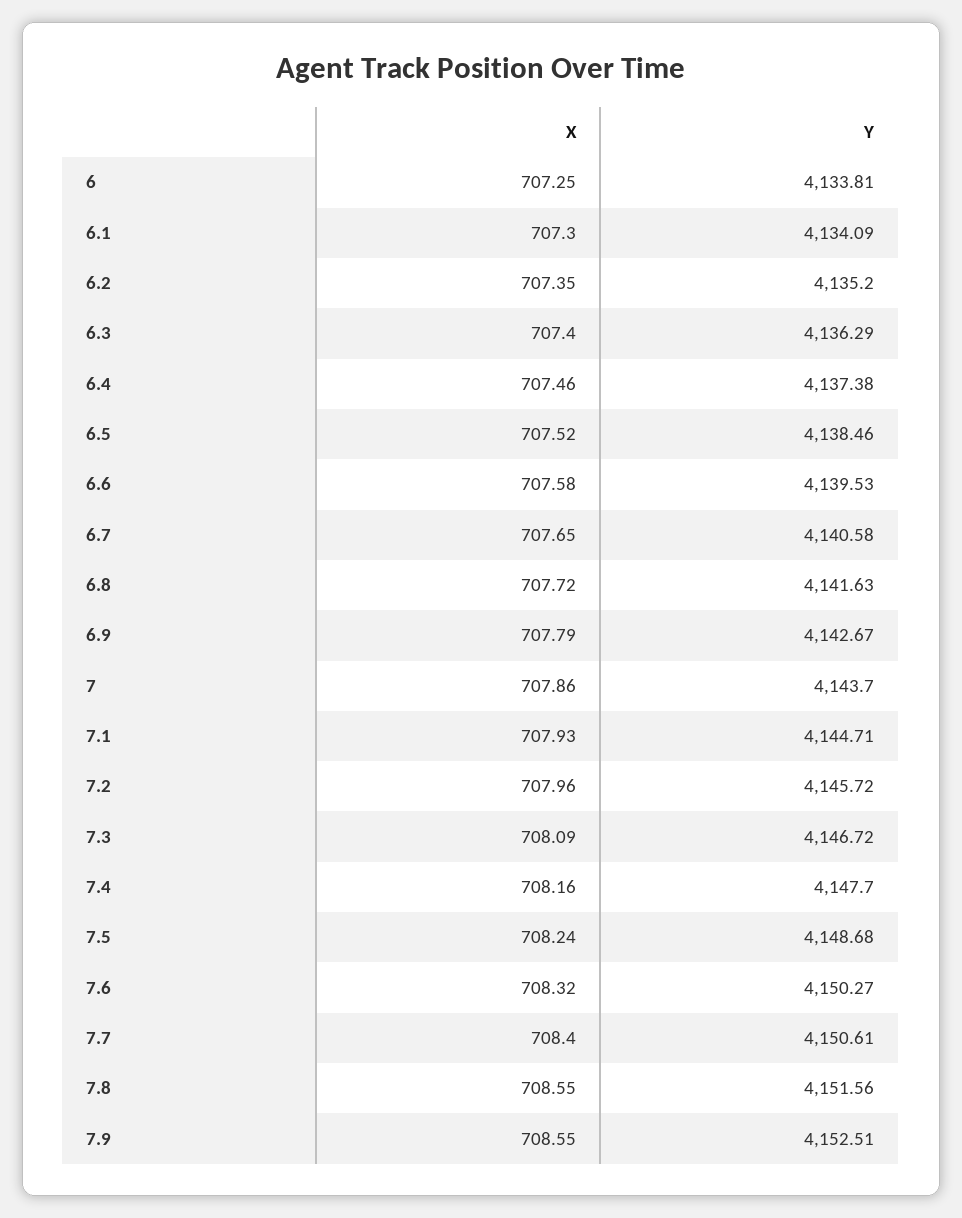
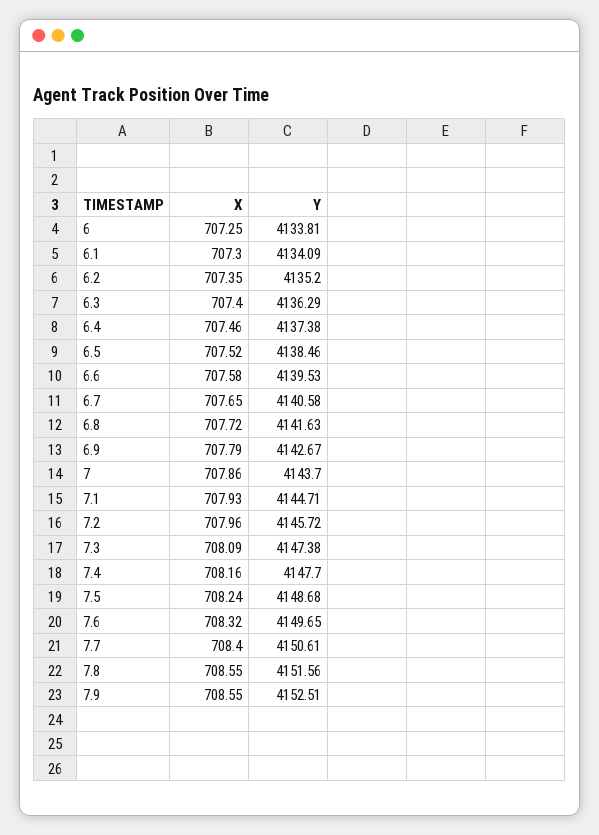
  {
    "X": {
      "6": 707.25,
      "6.1": 707.3,
      "6.2": 707.35,
      "6.3": 707.4,
      "6.4": 707.46,
      "6.5": 707.52,
      "6.6": 707.58,
      "6.7": 707.65,
      "6.8": 707.72,
      "6.9": 707.79,
      "7": 707.86,
      "7.1": 707.93,
      "7.2": 707.96,
      "7.3": 708.09,
      "7.4": 708.16,
      "7.5": 708.24,
      "7.6": 708.32,
      "7.7": 708.4,
      "7.8": 708.55,
      "7.9": 708.55
    },
    "Y": {
      "6": 4133.81,
      "6.1": 4134.09,
      "6.2": 4135.2,
      "6.3": 4136.29,
      "6.4": 4137.38,
      "6.5": 4138.46,
      "6.6": 4139.53,
      "6.7": 4140.58,
      "6.8": 4141.63,
      "6.9": 4142.67,
      "7": 4143.7,
      "7.1": 4144.71,
      "7.2": 4145.72,
-     "7.3": 4146.72,
+     "7.3": 4147.38,
      "7.4": 4147.7,
      "7.5": 4148.68,
-     "7.6": 4150.27,
+     "7.6": 4149.65,
      "7.7": 4150.61,
      "7.8": 4151.56,
      "7.9": 4152.51
    }
  }

